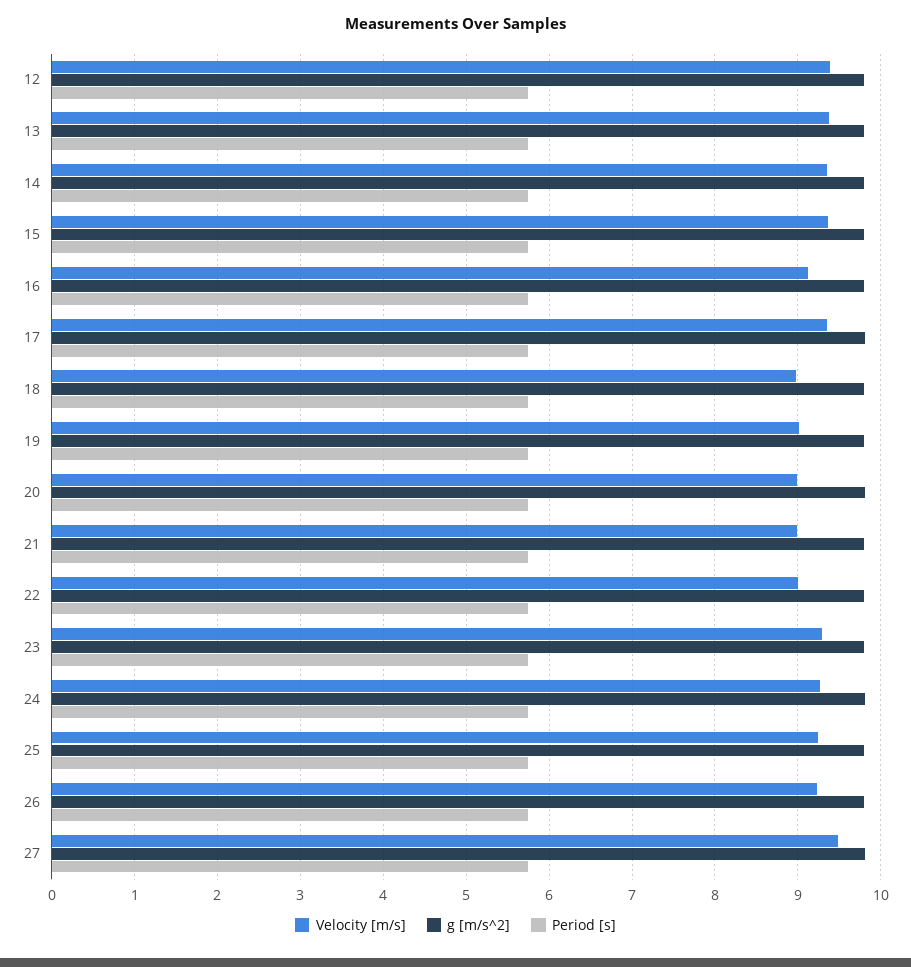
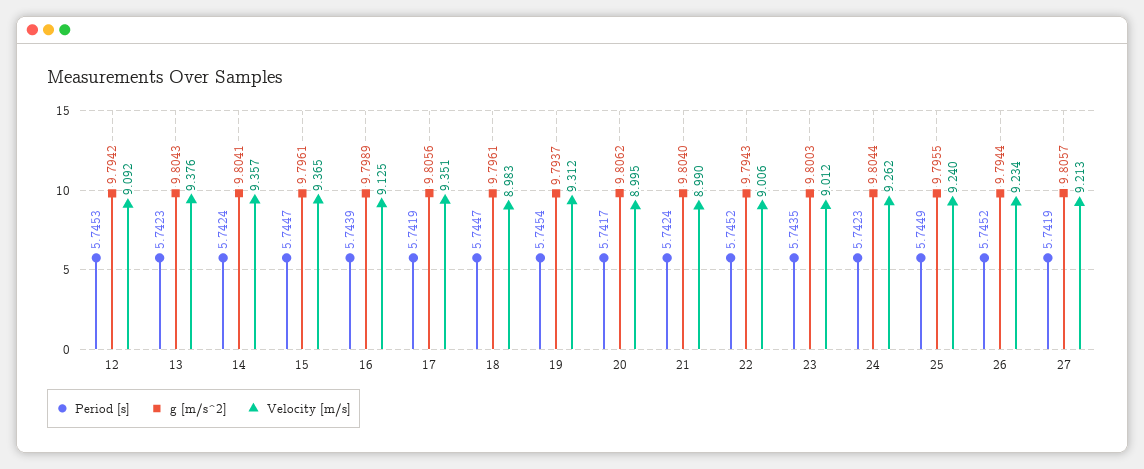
  {
    "Velocity [m/s]": {
-     "12": 9.4,
+     "12": 9.092,
      "13": 9.376,
      "14": 9.357,
      "15": 9.365,
      "16": 9.125,
      "17": 9.351,
      "18": 8.983,
-     "19": 9,
+     "19": 9.312,
      "20": 8.995,
      "21": 8.99,
      "22": 9.006,
-     "23": 9.3,
+     "23": 9.012,
      "24": 9.262,
      "25": 9.24,
      "26": 9.234,
-     "27": 9.5
+     "27": 9.213
    },
    "g [m/s^2]": {
      "12": 9.7942,
      "13": 9.8043,
      "14": 9.8041,
      "15": 9.7961,
      "16": 9.7989,
      "17": 9.8056,
      "18": 9.7961,
      "19": 9.7937,
      "20": 9.8062,
      "21": 9.804,
      "22": 9.7943,
      "23": 9.8003,
      "24": 9.8044,
      "25": 9.7955,
      "26": 9.7944,
      "27": 9.8057
    },
    "Period [s]": {
      "12": 5.7453,
      "13": 5.7423,
      "14": 5.7424,
      "15": 5.7447,
      "16": 5.7439,
      "17": 5.7419,
      "18": 5.7447,
      "19": 5.7454,
      "20": 5.7417,
      "21": 5.7424,
      "22": 5.7452,
      "23": 5.7435,
      "24": 5.7423,
      "25": 5.7449,
      "26": 5.7452,
      "27": 5.7419
    }
  }

